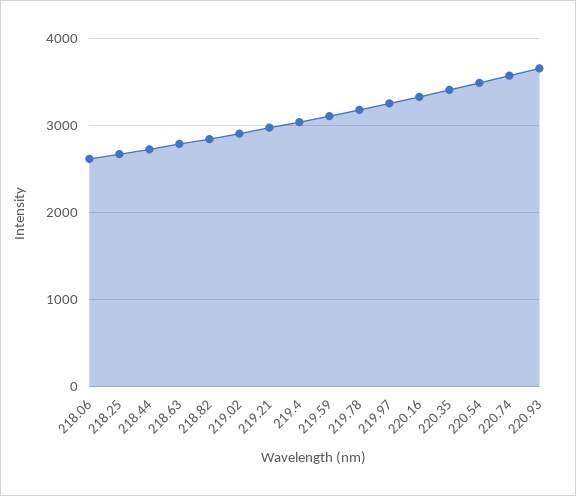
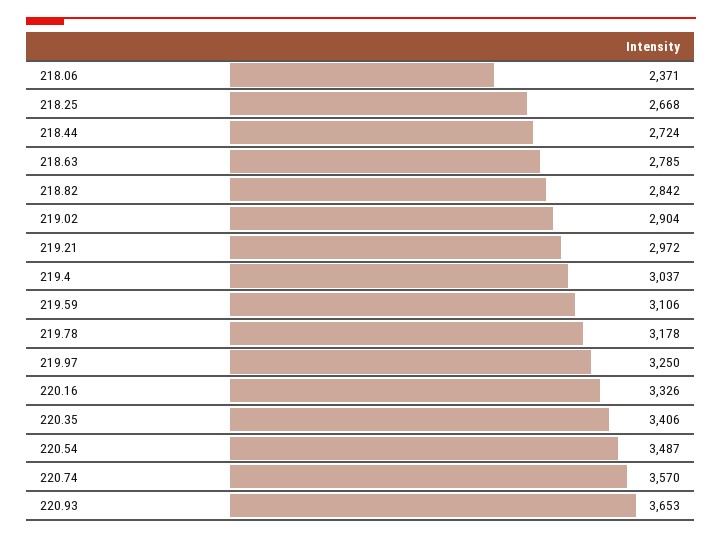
  {
-   "218.06": 2600,
+   "218.06": 2371,
    "218.25": 2668,
    "218.44": 2724,
    "218.63": 2785,
    "218.82": 2842,
    "219.02": 2904,
    "219.21": 2972,
    "219.4": 3037,
    "219.59": 3106,
    "219.78": 3178,
    "219.97": 3250,
    "220.16": 3326,
    "220.35": 3406,
    "220.54": 3487,
    "220.74": 3570,
    "220.93": 3653
  }

